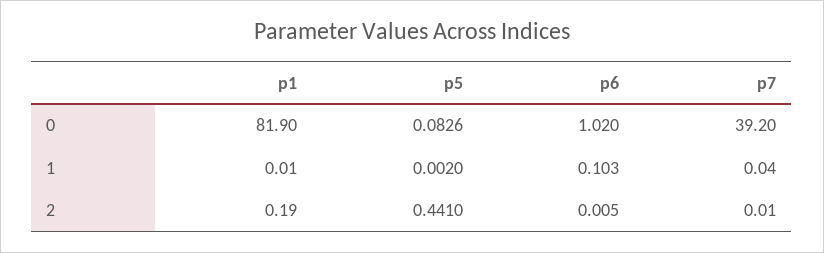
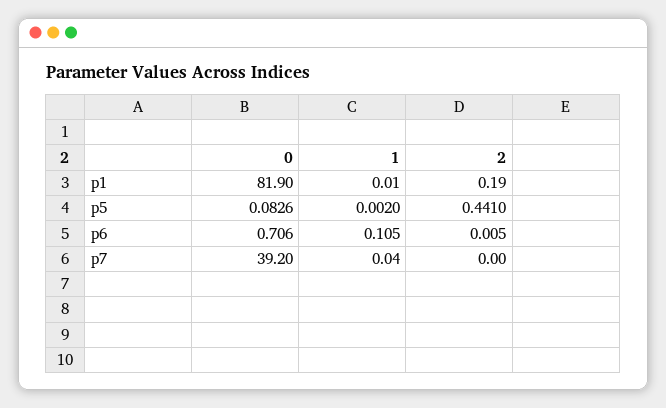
  {
    "p1": {
      "0": 81.9,
      "1": 0.01,
      "2": 0.19
    },
    "p5": {
      "0": 0.0826,
      "1": 0.002,
      "2": 0.441
    },
    "p6": {
-     "0": 1.02,
+     "0": 0.706,
-     "1": 0.103,
+     "1": 0.105,
      "2": 0.005
    },
    "p7": {
      "0": 39.2,
      "1": 0.04,
-     "2": 0.01
+     "2": 0
    }
  }

